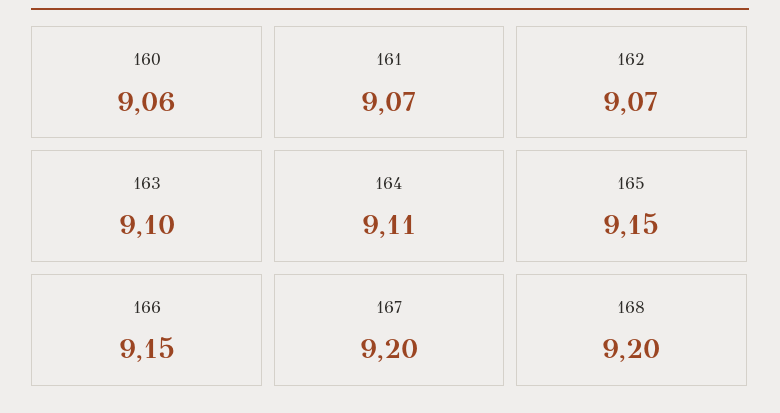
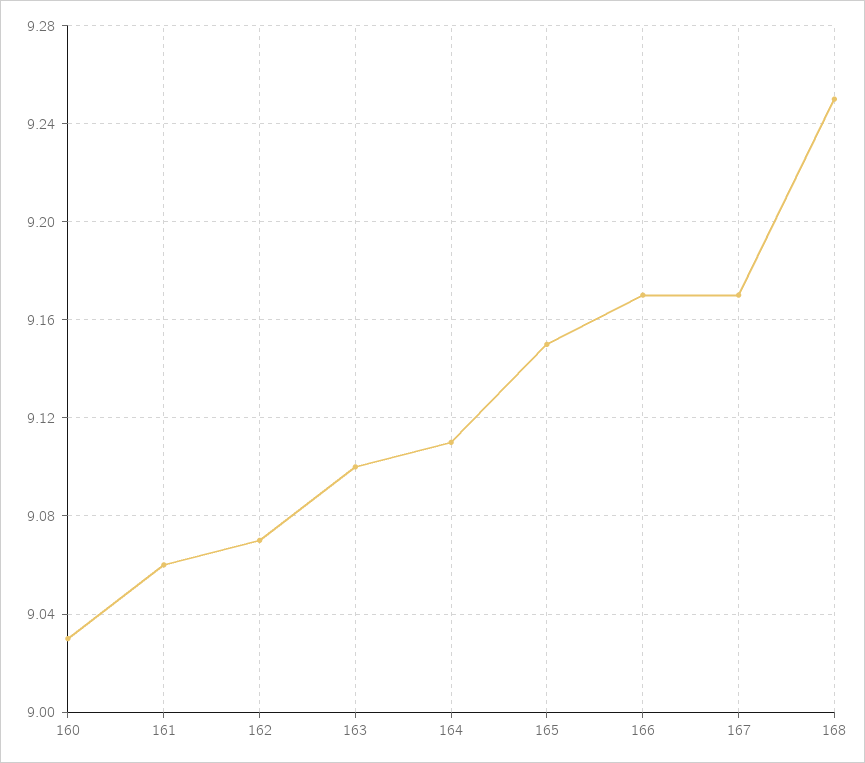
  {
-   "160": 9.06,
+   "160": 9.03,
-   "161": 9.07,
+   "161": 9.06,
    "162": 9.07,
    "163": 9.1,
    "164": 9.11,
    "165": 9.15,
-   "166": 9.15,
+   "166": 9.17,
-   "167": 9.2,
+   "167": 9.17,
-   "168": 9.2
+   "168": 9.25
  }

